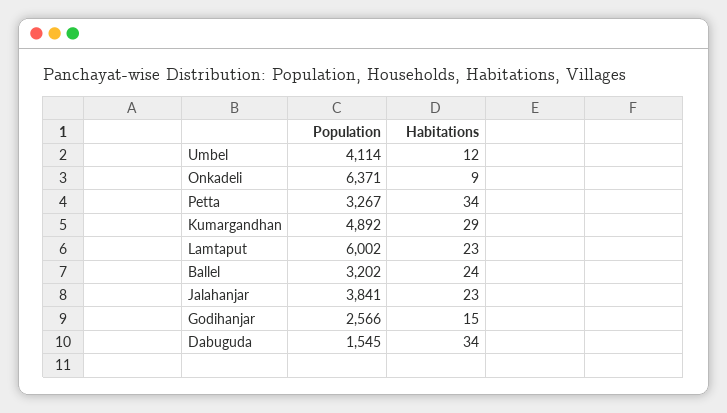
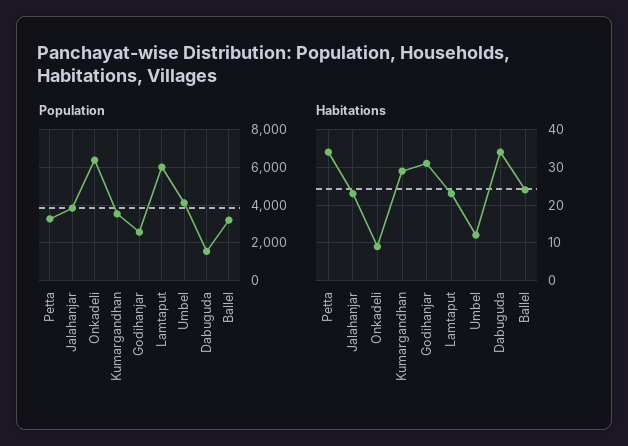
  {
    "Population": {
      "Umbel": 4114,
      "Onkadeli": 6371,
      "Petta": 3267,
-     "Kumargandhan": 4892,
+     "Kumargandhan": 3500,
      "Lamtaput": 6002,
      "Ballel": 3202,
      "Jalahanjar": 3841,
      "Godihanjar": 2566,
      "Dabuguda": 1545
    },
    "Habitations": {
      "Umbel": 12,
      "Onkadeli": 9,
      "Petta": 34,
      "Kumargandhan": 29,
      "Lamtaput": 23,
      "Ballel": 24,
      "Jalahanjar": 23,
-     "Godihanjar": 15,
+     "Godihanjar": 30,
      "Dabuguda": 34
    }
  }

